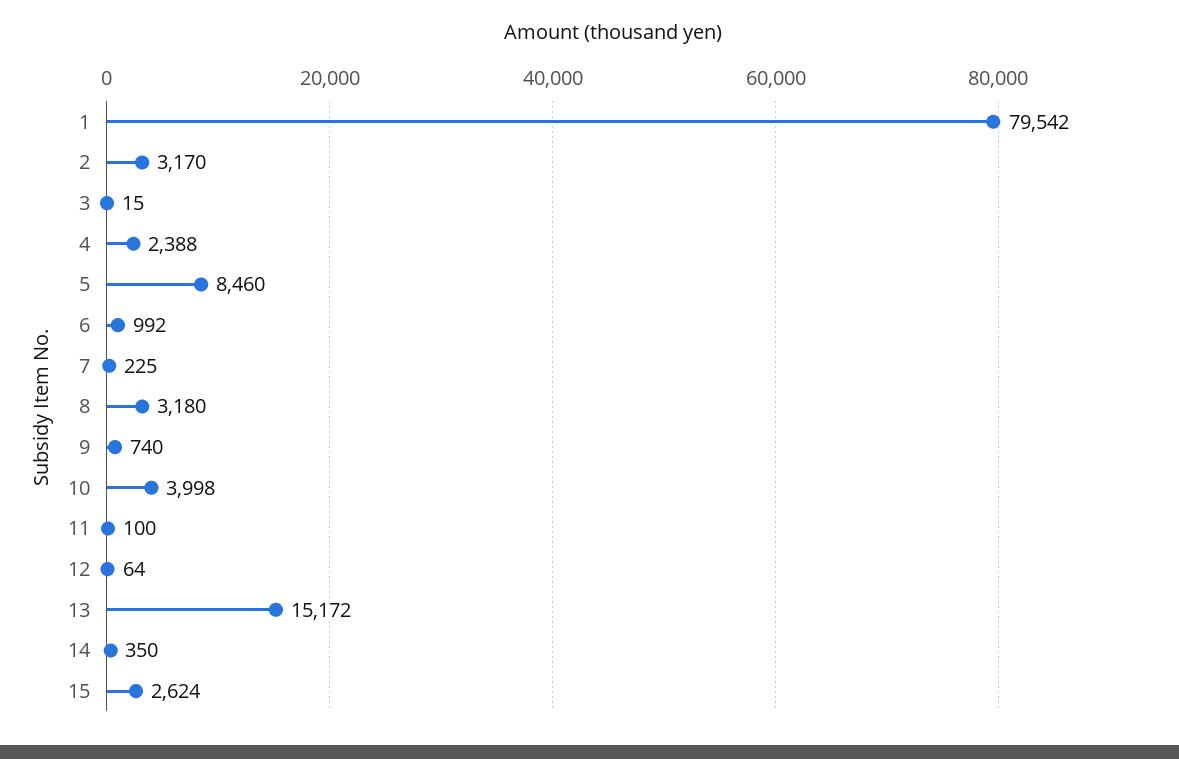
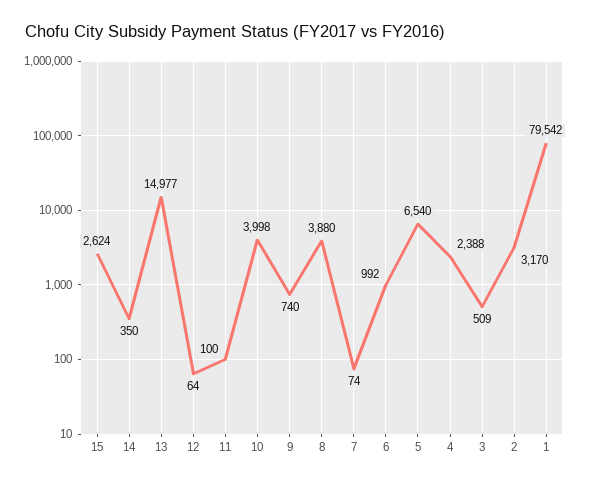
  {
    "1": 79542,
    "2": 3170,
-   "3": 15,
+   "3": 509,
    "4": 2388,
-   "5": 8460,
+   "5": 6540,
    "6": 992,
-   "7": 225,
+   "7": 74,
-   "8": 3180,
+   "8": 3880,
    "9": 740,
    "10": 3998,
    "11": 100,
    "12": 64,
-   "13": 15172,
+   "13": 14977,
    "14": 350,
    "15": 2624
  }

